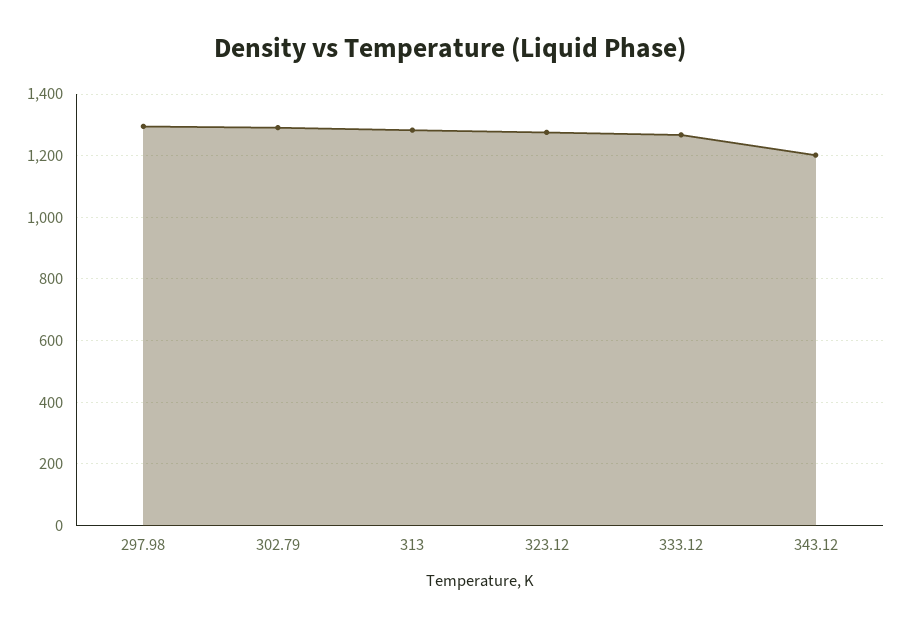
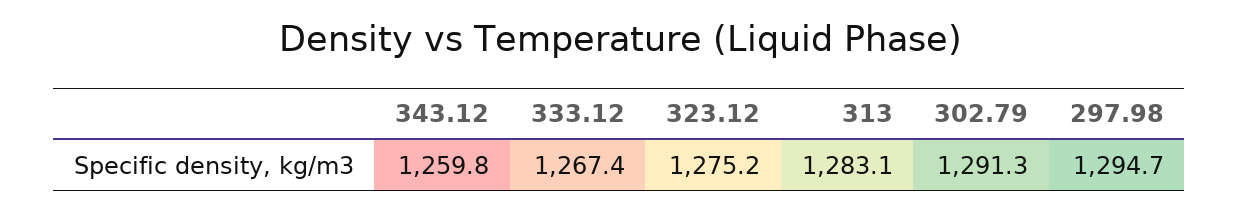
  {
    "297.98": 1294.7,
    "302.79": 1291.3,
    "313": 1283.1,
    "323.12": 1275.2,
    "333.12": 1267.4,
-   "343.12": 1200
+   "343.12": 1259.8
  }

